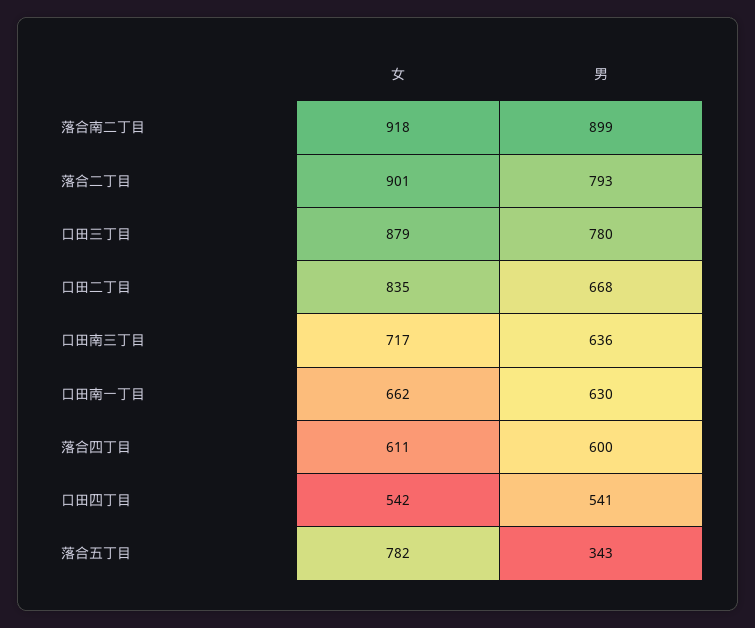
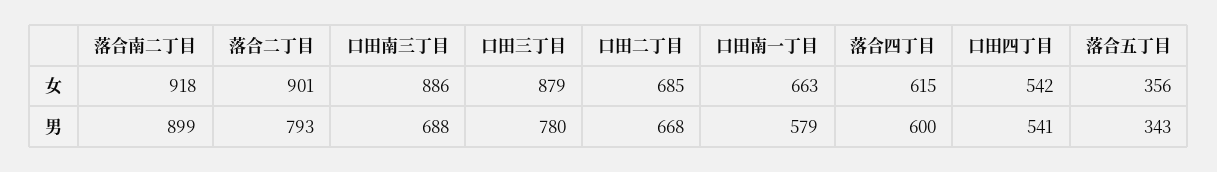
  {
    "女": {
      "落合南二丁目": 918,
      "落合二丁目": 901,
      "口田三丁目": 879,
-     "口田二丁目": 835,
+     "口田二丁目": 685,
-     "口田南三丁目": 717,
+     "口田南三丁目": 886,
-     "口田南一丁目": 662,
+     "口田南一丁目": 663,
-     "落合四丁目": 611,
+     "落合四丁目": 615,
      "口田四丁目": 542,
-     "落合五丁目": 782
+     "落合五丁目": 356
    },
    "男": {
      "落合南二丁目": 899,
      "落合二丁目": 793,
      "口田三丁目": 780,
      "口田二丁目": 668,
-     "口田南三丁目": 636,
+     "口田南三丁目": 688,
-     "口田南一丁目": 630,
+     "口田南一丁目": 579,
      "落合四丁目": 600,
      "口田四丁目": 541,
      "落合五丁目": 343
    }
  }

